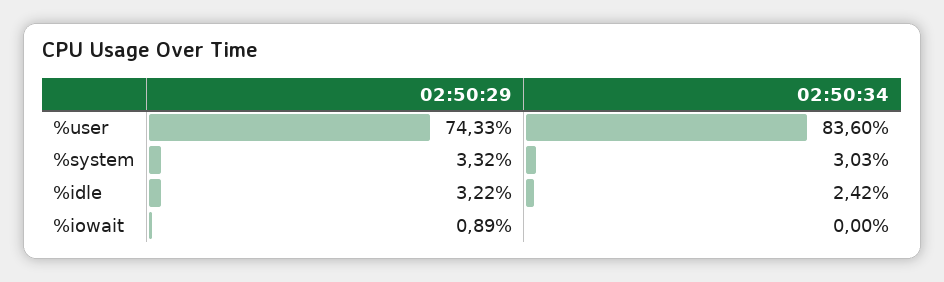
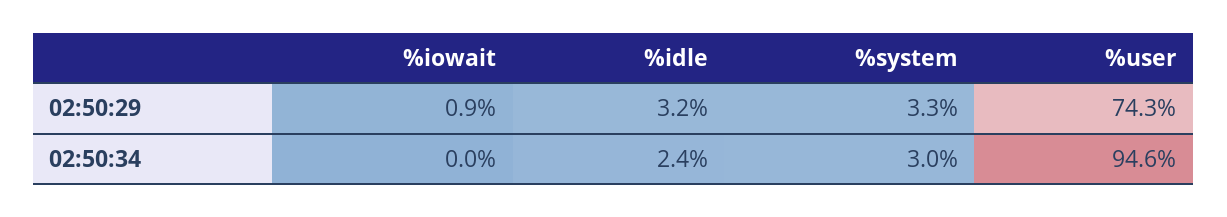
  {
    "02:50:29": {
      "%user": 74.33,
      "%system": 3.32,
      "%idle": 3.22,
      "%iowait": 0.89
    },
    "02:50:34": {
-     "%user": 83.6,
+     "%user": 94.6,
      "%system": 3.03,
      "%idle": 2.42,
      "%iowait": 0
    }
  }

